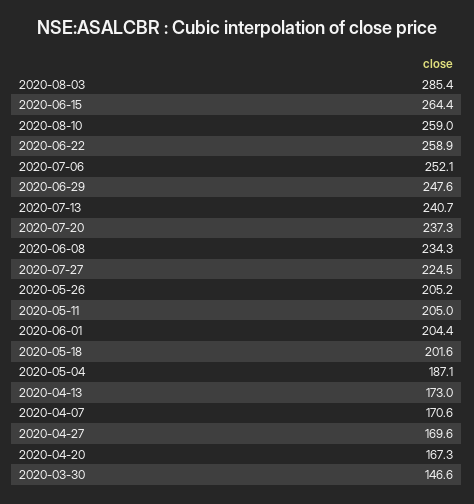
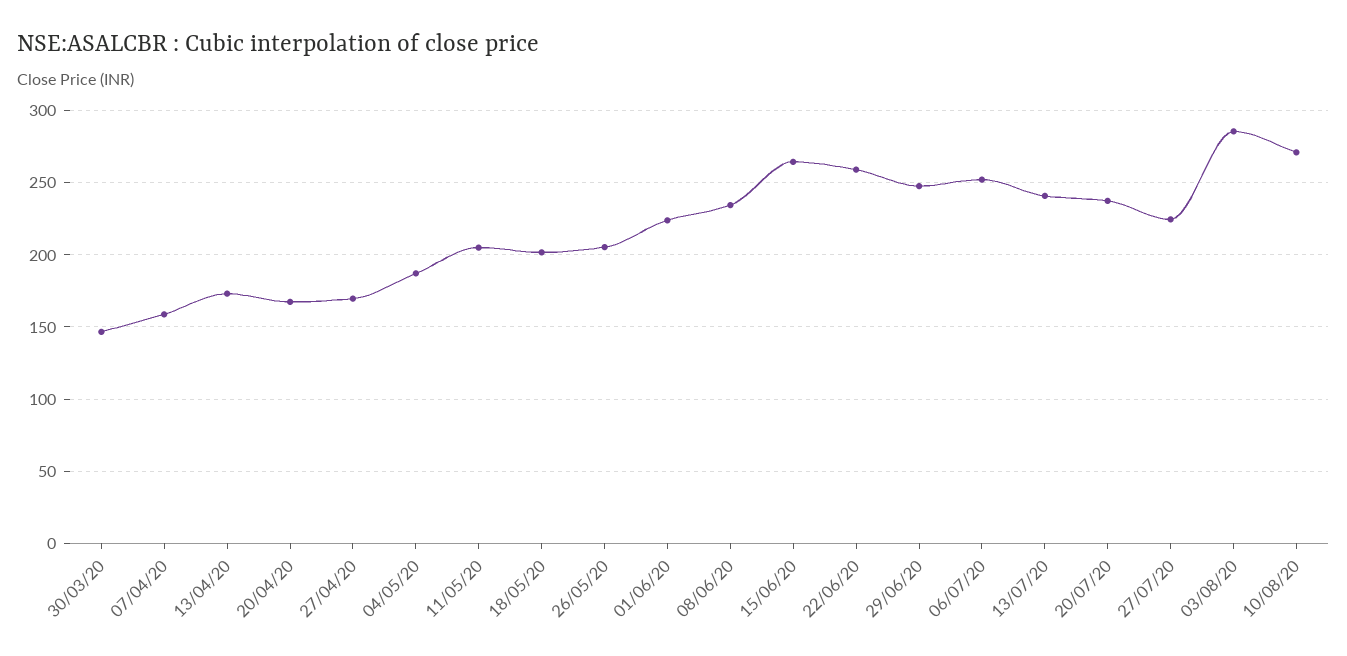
  {
    "2020-08-03": 285.4,
    "2020-06-15": 264.4,
-   "2020-08-10": 259,
+   "2020-08-10": 270,
    "2020-06-22": 258.9,
    "2020-07-06": 252.1,
    "2020-06-29": 247.6,
    "2020-07-13": 240.7,
    "2020-07-20": 237.3,
    "2020-06-08": 234.3,
    "2020-07-27": 224.5,
    "2020-05-26": 205.2,
    "2020-05-11": 205,
-   "2020-06-01": 204.4,
+   "2020-06-01": 225,
    "2020-05-18": 201.6,
    "2020-05-04": 187.1,
    "2020-04-13": 173,
-   "2020-04-07": 170.6,
+   "2020-04-07": 160,
    "2020-04-27": 169.6,
    "2020-04-20": 167.3,
    "2020-03-30": 146.6
  }

